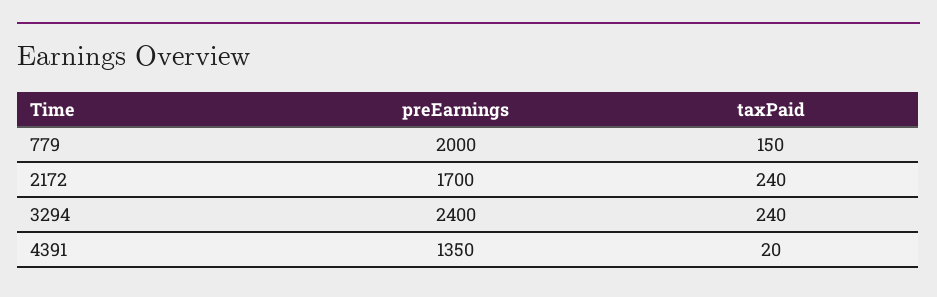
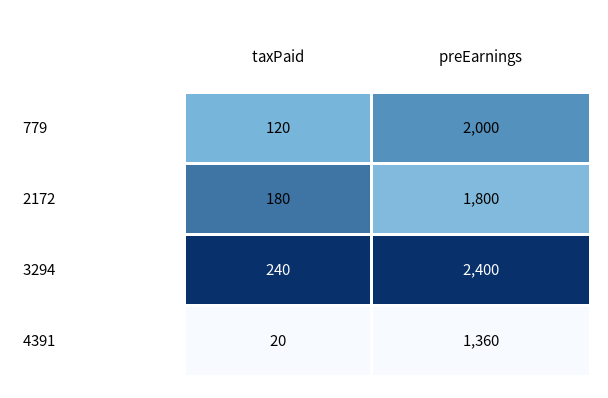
  {
    "preEarnings": {
      "779": 2000,
-     "2172": 1700,
+     "2172": 1800,
      "3294": 2400,
-     "4391": 1350
+     "4391": 1360
    },
    "taxPaid": {
-     "779": 150,
+     "779": 120,
-     "2172": 240,
+     "2172": 180,
      "3294": 240,
      "4391": 20
    }
  }

